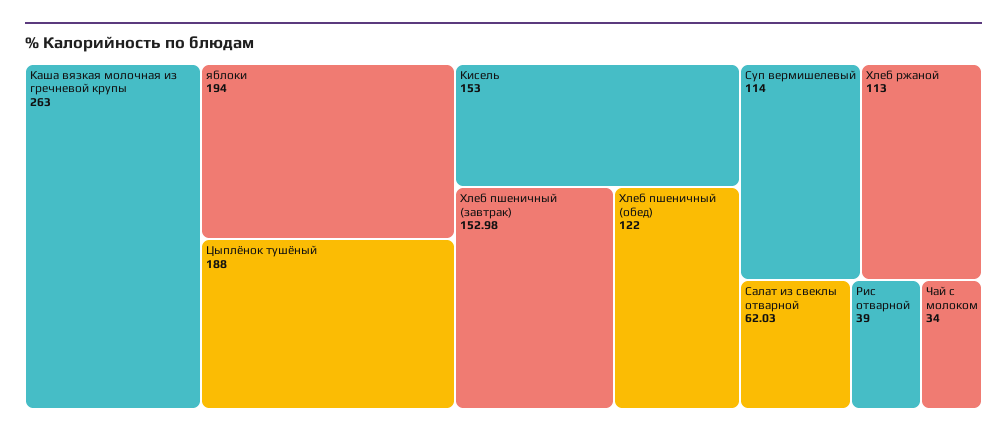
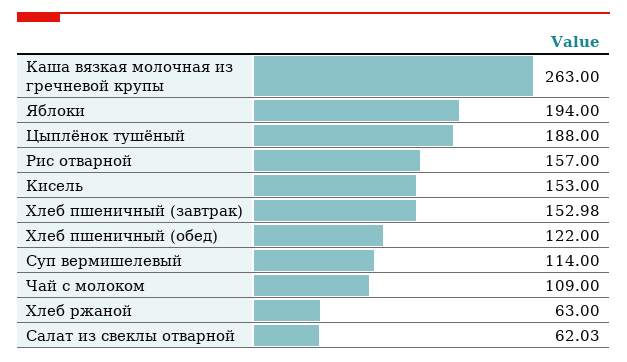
  {
    "Каша вязкая молочная из гречневой крупы": 263,
    "яблоки": 194,
    "Цыплёнок тушёный": 188,
    "Кисель": 153,
    "Хлеб пшеничный (завтрак)": 152.98,
    "Хлеб пшеничный (обед)": 122,
    "Суп вермишелевый": 114,
-   "Хлеб ржаной": 113,
+   "Хлеб ржаной": 63,
    "Салат из свеклы отварной": 62.03,
-   "Рис отварной": 39,
+   "Рис отварной": 157,
-   "Чай с молоком": 34
+   "Чай с молоком": 109
  }

